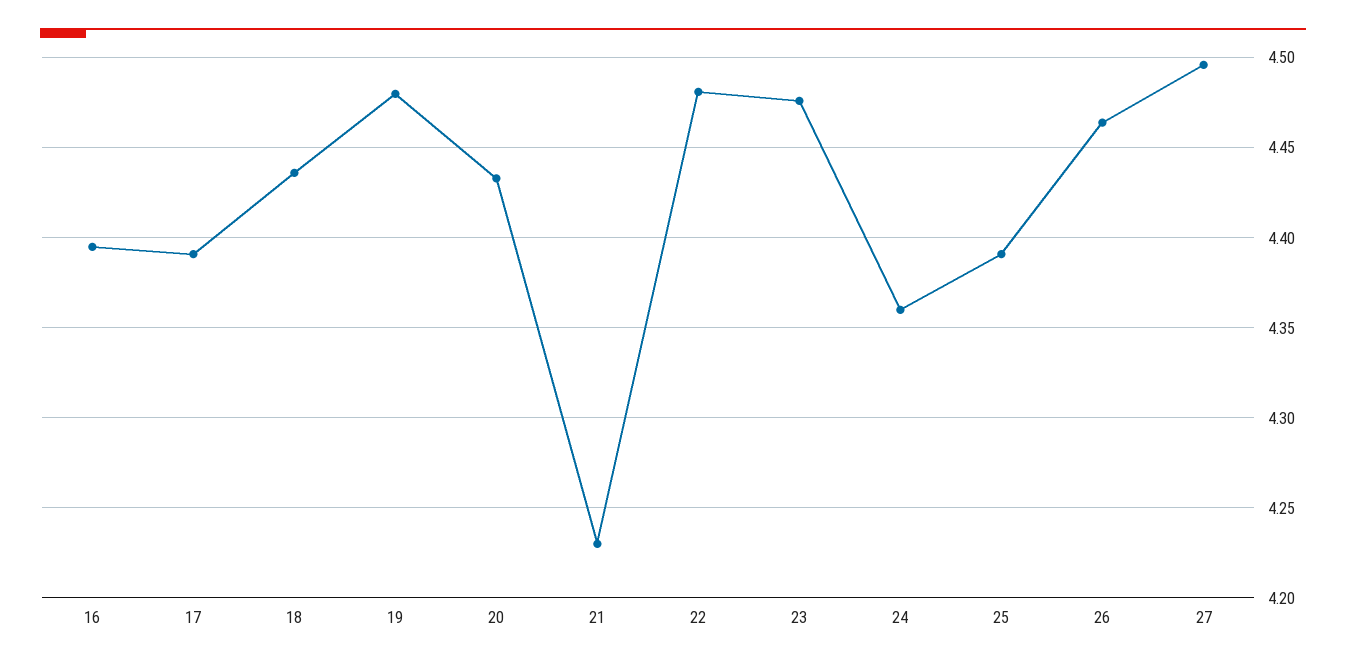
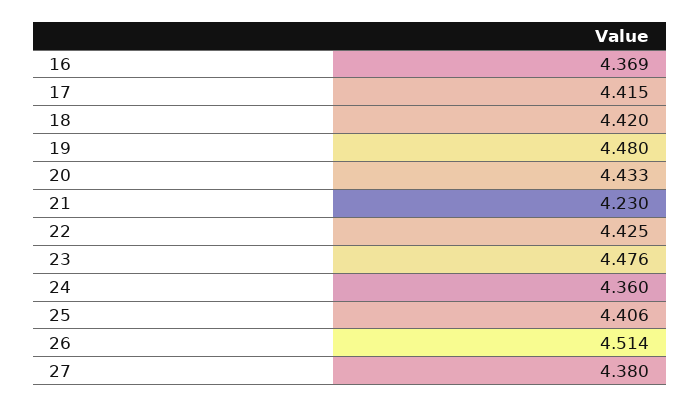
  {
-   "16": 4.395,
+   "16": 4.369,
-   "17": 4.39,
+   "17": 4.415,
-   "18": 4.435,
+   "18": 4.42,
    "19": 4.48,
    "20": 4.433,
    "21": 4.23,
-   "22": 4.48,
+   "22": 4.425,
    "23": 4.476,
    "24": 4.36,
-   "25": 4.39,
+   "25": 4.406,
-   "26": 4.465,
+   "26": 4.514,
-   "27": 4.495
+   "27": 4.38
  }

